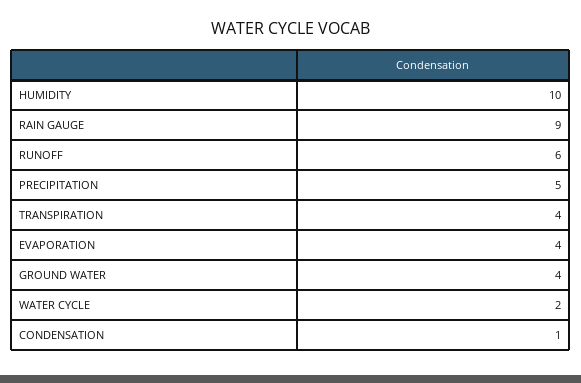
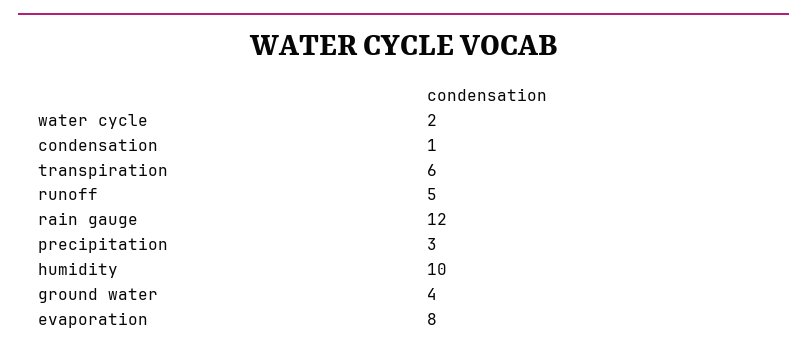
  {
    "HUMIDITY": 10,
-   "RAIN GAUGE": 9,
+   "RAIN GAUGE": 12,
-   "RUNOFF": 6,
+   "RUNOFF": 5,
-   "PRECIPITATION": 5,
+   "PRECIPITATION": 3,
-   "TRANSPIRATION": 4,
+   "TRANSPIRATION": 6,
-   "EVAPORATION": 4,
+   "EVAPORATION": 8,
    "GROUND WATER": 4,
    "WATER CYCLE": 2,
    "CONDENSATION": 1
  }

